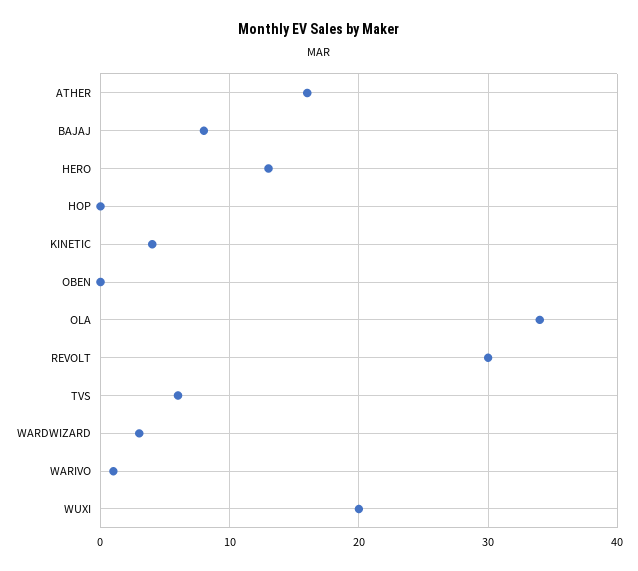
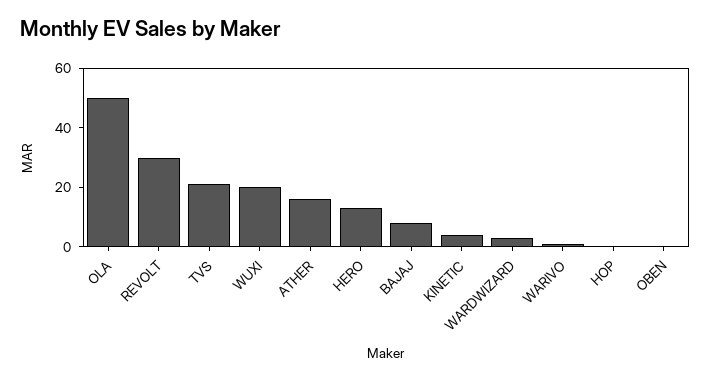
  {
    "ATHER": 16,
    "BAJAJ": 8,
    "HERO": 13,
    "HOP": 0,
    "KINETIC": 4,
    "OBEN": 0,
-   "OLA": 34,
+   "OLA": 50,
    "REVOLT": 30,
-   "TVS": 6,
+   "TVS": 20,
    "WARDWIZARD": 3,
    "WARIVO": 1,
    "WUXI": 20
  }

